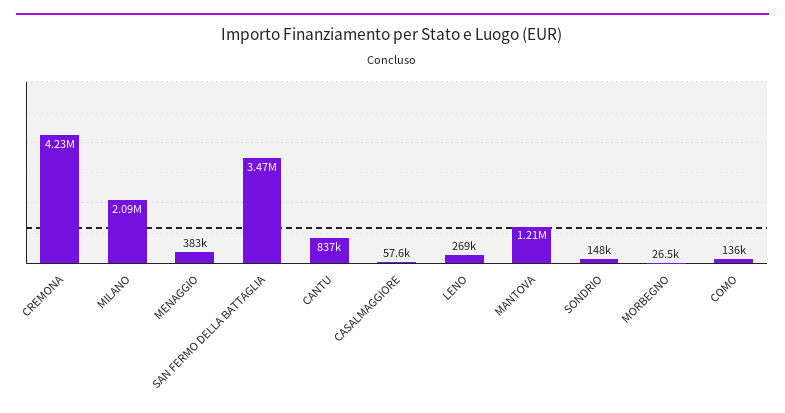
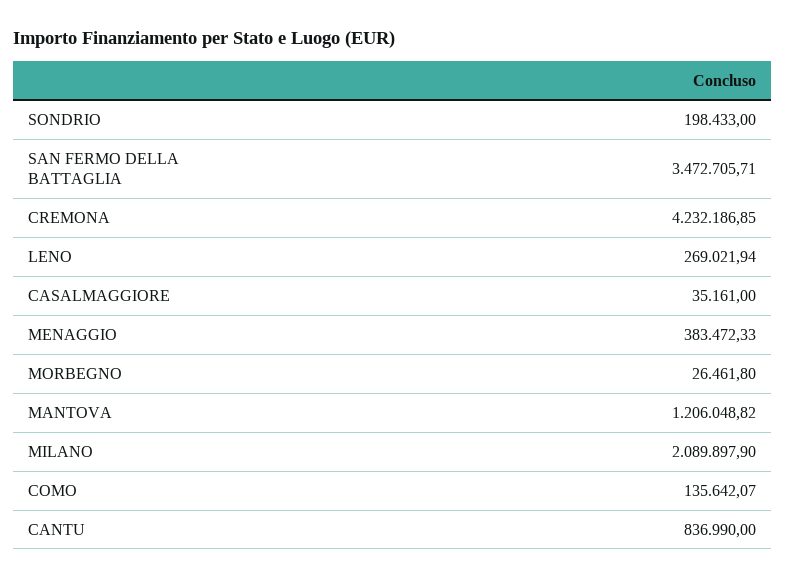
  {
    "CREMONA": 4232186.85,
    "MILANO": 2089897.9,
    "MENAGGIO": 383472.33,
    "SAN FERMO DELLA BATTAGLIA": 3472705.71,
    "CANTU": 836990,
-   "CASALMAGGIORE": 57600,
+   "CASALMAGGIORE": 35161,
    "LENO": 269021.94,
    "MANTOVA": 1206048.82,
-   "SONDRIO": 148000,
+   "SONDRIO": 198433,
    "MORBEGNO": 26461.8,
    "COMO": 135642.07
  }

